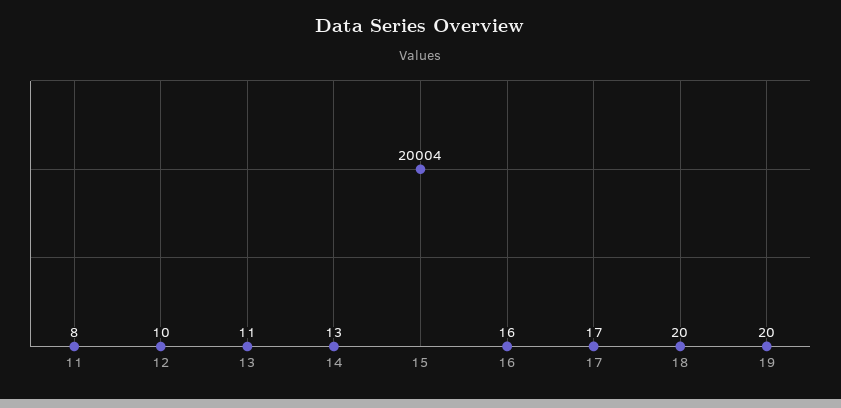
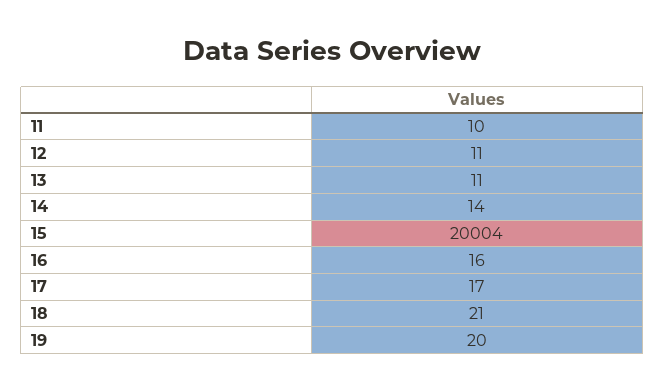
  {
-   "11": 8,
+   "11": 10,
-   "12": 10,
+   "12": 11,
    "13": 11,
-   "14": 13,
+   "14": 14,
    "15": 20004,
    "16": 16,
    "17": 17,
-   "18": 20,
+   "18": 21,
    "19": 20
  }

